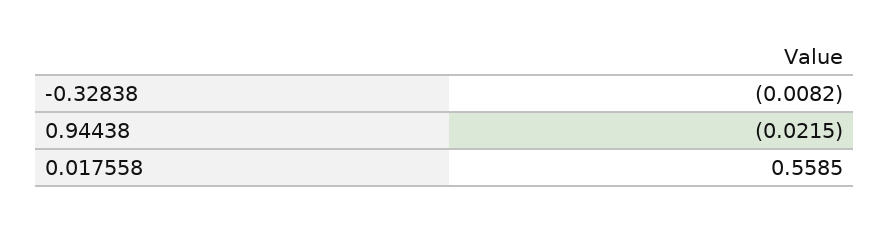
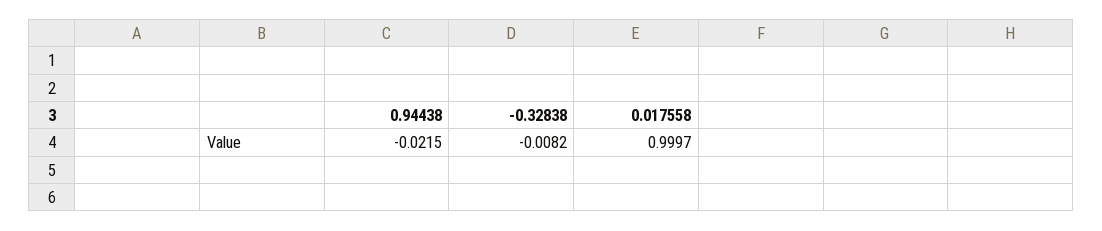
  {
    "-0.32838": -0.0082,
    "0.94438": -0.0215,
-   "0.017558": 0.5585
+   "0.017558": 0.9997
  }

